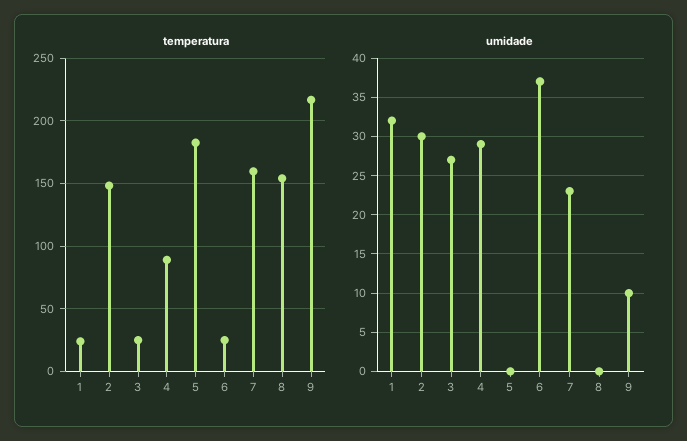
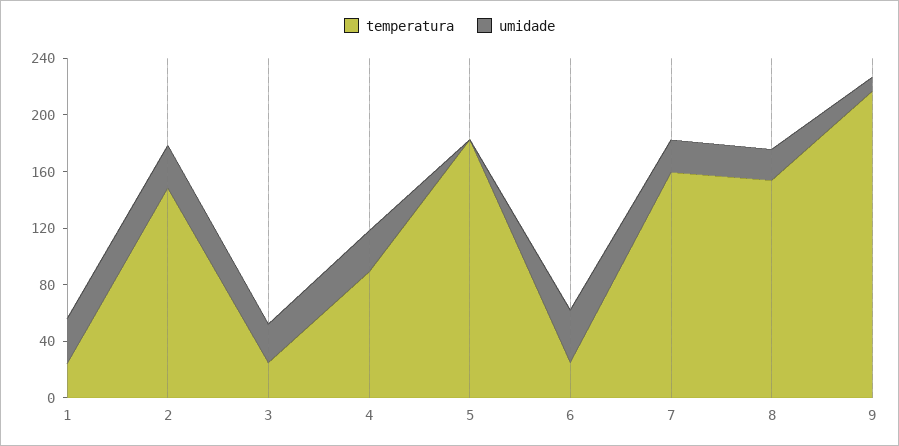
  {
    "temperatura": {
      "1": 25,
      "2": 150,
      "3": 25,
      "4": 90,
      "5": 180,
      "6": 25,
      "7": 160,
      "8": 155,
      "9": 215
    },
    "umidade": {
      "1": 32,
      "2": 30,
      "3": 27,
      "4": 29,
      "5": 0,
      "6": 37,
      "7": 23,
-     "8": 0,
+     "8": 20,
      "9": 10
    }
  }

